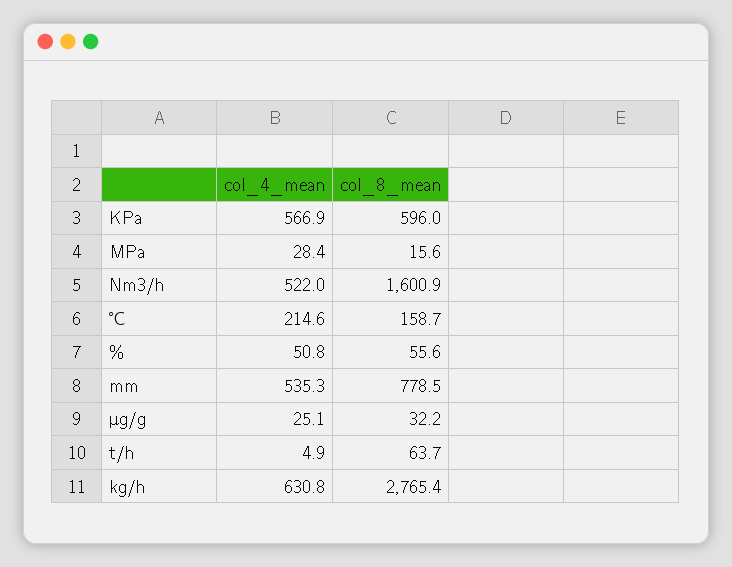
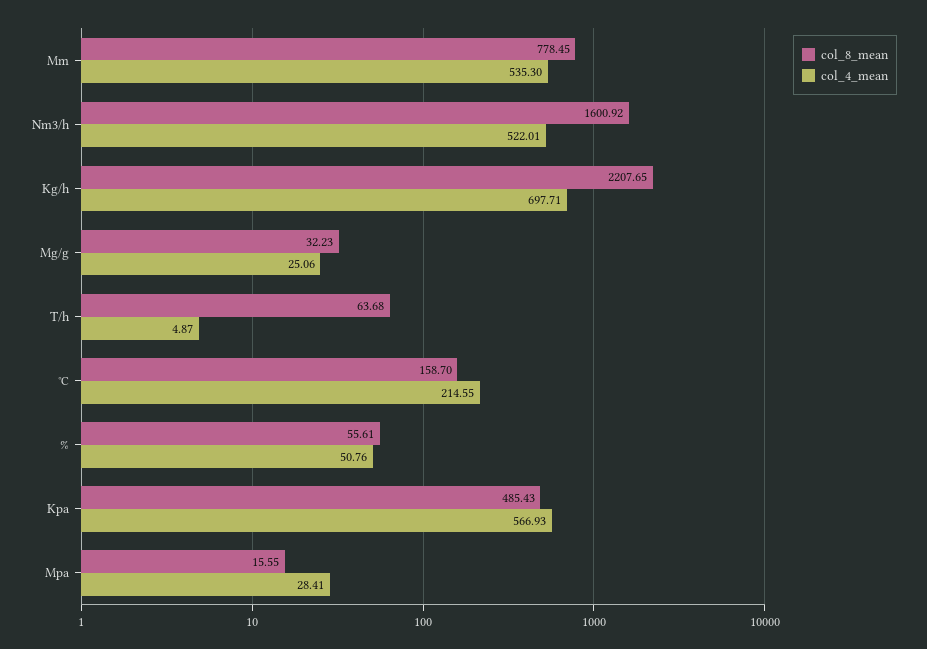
  {
    "col_4_mean": {
      "KPa": 566.93,
      "MPa": 28.41,
      "Nm3/h": 522.01,
      "℃": 214.55,
      "%": 50.76,
      "mm": 535.3,
      "μg/g": 25.06,
      "t/h": 4.87,
-     "kg/h": 630.8
+     "kg/h": 697.71
    },
    "col_8_mean": {
-     "KPa": 596,
+     "KPa": 485.43,
      "MPa": 15.55,
      "Nm3/h": 1600.92,
      "℃": 158.7,
      "%": 55.61,
      "mm": 778.45,
      "μg/g": 32.23,
      "t/h": 63.68,
-     "kg/h": 2765.4
+     "kg/h": 2207.65
    }
  }

